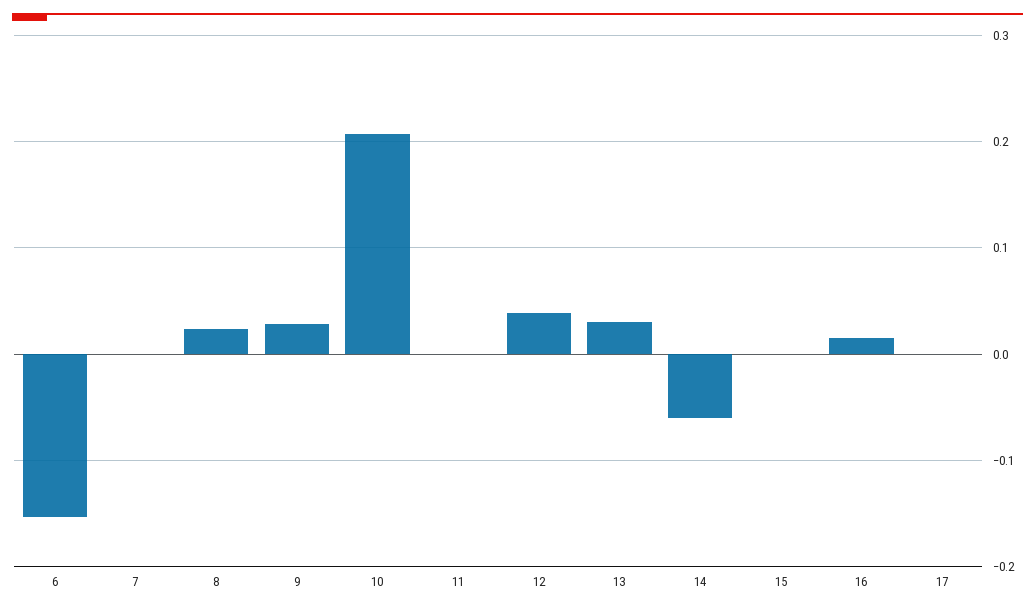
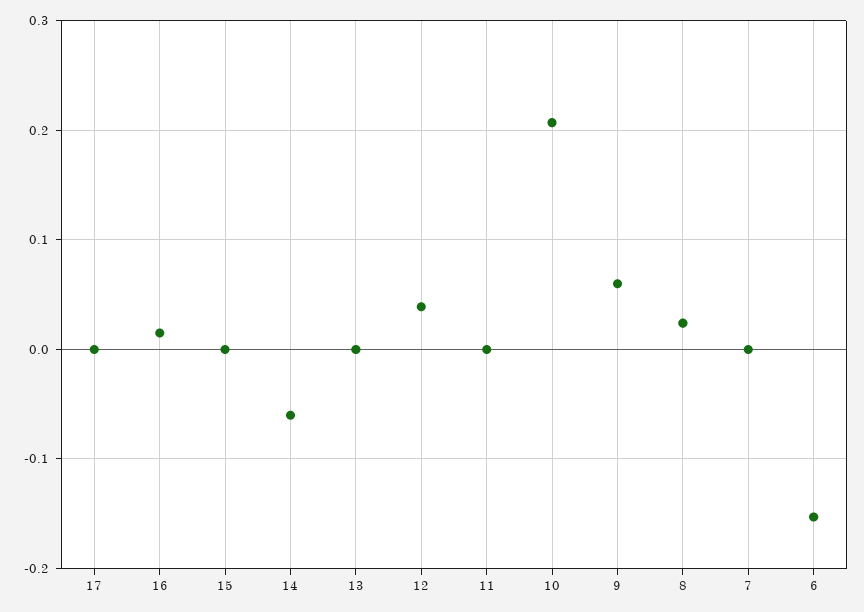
  {
    "6": -0.15,
    "7": 0,
    "8": 0.02,
-   "9": 0.03,
+   "9": 0.06,
    "10": 0.21,
    "11": 0,
    "12": 0.04,
-   "13": 0.03,
+   "13": 0,
    "14": -0.06,
    "15": 0,
    "16": 0.02,
    "17": 0
  }

